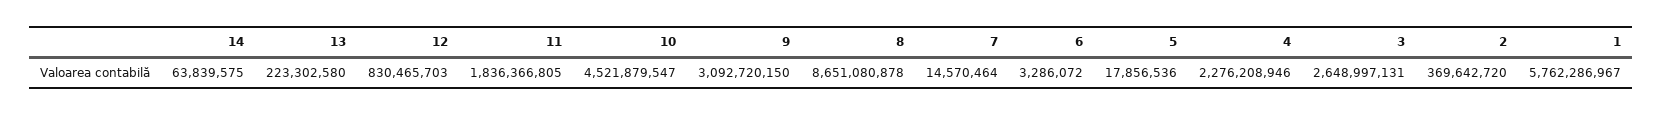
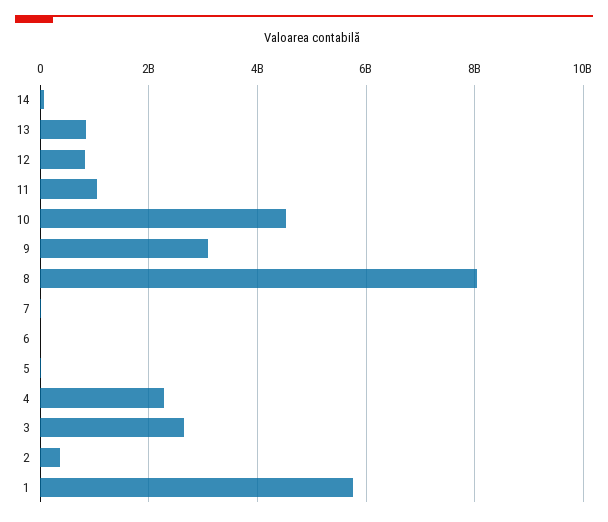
  {
    "14": 63839575,
-   "13": 223302580,
+   "13": 800000000,
    "12": 830465703,
-   "11": 1836366805,
+   "11": 1000000000,
    "10": 4521879547,
    "9": 3092720150,
-   "8": 8651080878,
+   "8": 8000000000,
    "7": 14570464,
    "6": 3286072,
    "5": 17856536,
    "4": 2276208946,
    "3": 2648997131,
    "2": 369642720,
    "1": 5762286967
  }

